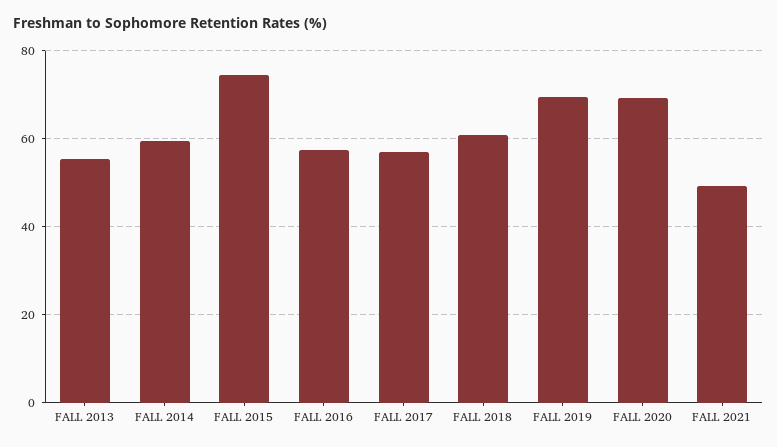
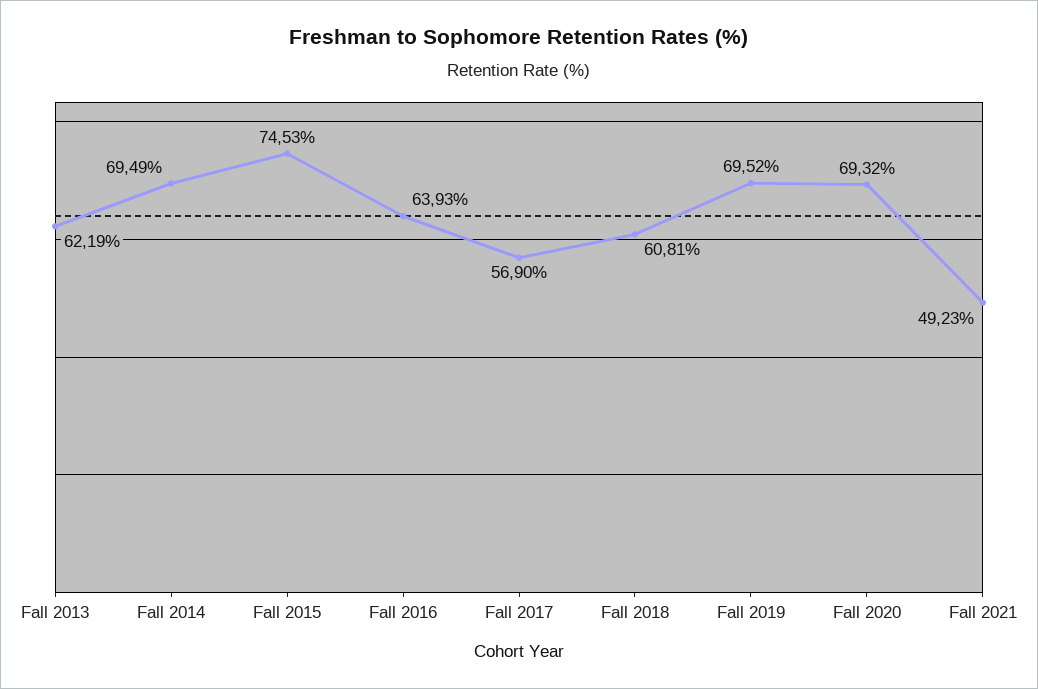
  {
-   "FALL 2013": 56,
+   "FALL 2013": 62.19,
-   "FALL 2014": 60,
+   "FALL 2014": 69.49,
    "FALL 2015": 74.53,
-   "FALL 2016": 58,
+   "FALL 2016": 63.93,
    "FALL 2017": 56.9,
    "FALL 2018": 60.81,
    "FALL 2019": 69.52,
    "FALL 2020": 69.32,
    "FALL 2021": 49.23
  }

